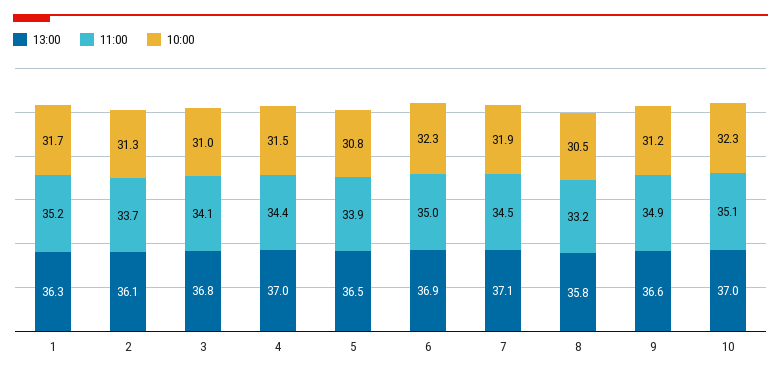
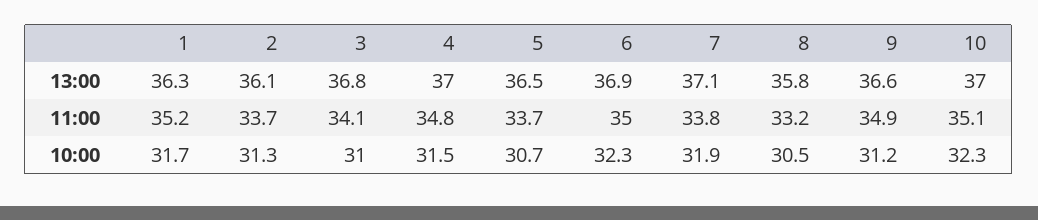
  {
    "13:00": {
      "1": 36.3,
      "2": 36.1,
      "3": 36.8,
      "4": 37,
      "5": 36.5,
      "6": 36.9,
      "7": 37.1,
      "8": 35.8,
      "9": 36.6,
      "10": 37
    },
    "11:00": {
      "1": 35.2,
      "2": 33.7,
      "3": 34.1,
-     "4": 34.4,
+     "4": 34.8,
-     "5": 33.9,
+     "5": 33.7,
      "6": 35,
-     "7": 34.5,
+     "7": 33.8,
      "8": 33.2,
      "9": 34.9,
      "10": 35.1
    },
    "10:00": {
      "1": 31.7,
      "2": 31.3,
      "3": 31,
      "4": 31.5,
-     "5": 30.8,
+     "5": 30.7,
      "6": 32.3,
      "7": 31.9,
      "8": 30.5,
      "9": 31.2,
      "10": 32.3
    }
  }

